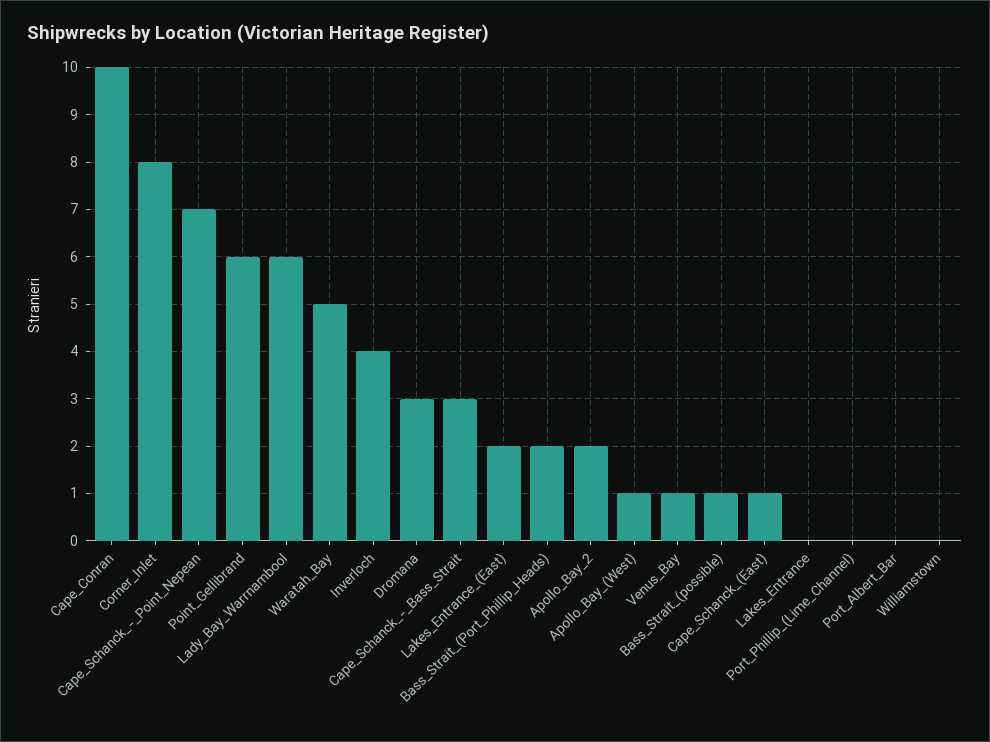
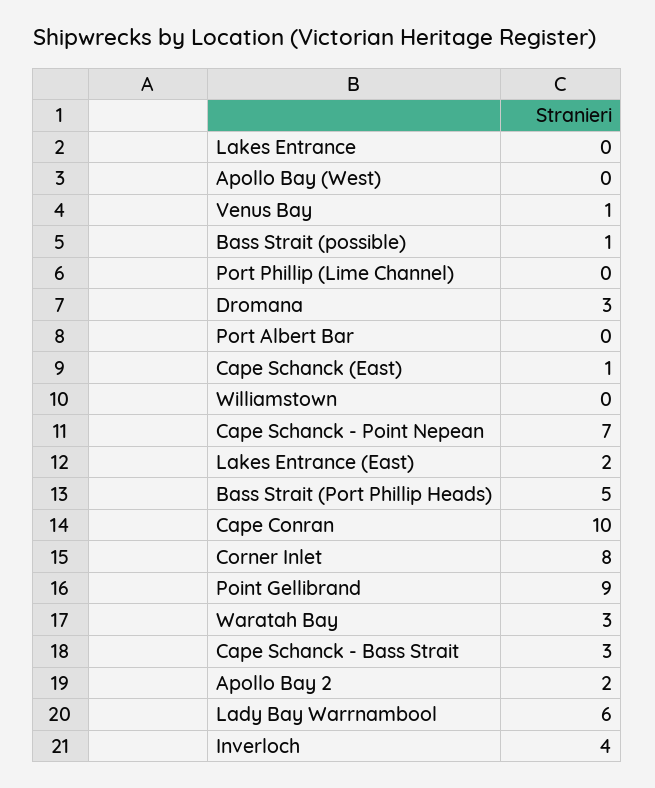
  {
    "Cape_Conran": 10,
    "Corner_Inlet": 8,
    "Cape_Schanck_-_Point_Nepean": 7,
-   "Point_Gellibrand": 6,
+   "Point_Gellibrand": 9,
    "Lady_Bay_Warrnambool": 6,
-   "Waratah_Bay": 5,
+   "Waratah_Bay": 3,
    "Inverloch": 4,
    "Dromana": 3,
    "Cape_Schanck_-_Bass_Strait": 3,
    "Lakes_Entrance_(East)": 2,
-   "Bass_Strait_(Port_Phillip_Heads)": 2,
+   "Bass_Strait_(Port_Phillip_Heads)": 5,
    "Apollo_Bay_2": 2,
-   "Apollo_Bay_(West)": 1,
+   "Apollo_Bay_(West)": 0,
    "Venus_Bay": 1,
    "Bass_Strait_(possible)": 1,
    "Cape_Schanck_(East)": 1,
    "Lakes_Entrance": 0,
    "Port_Phillip_(Lime_Channel)": 0,
    "Port_Albert_Bar": 0,
    "Williamstown": 0
  }

